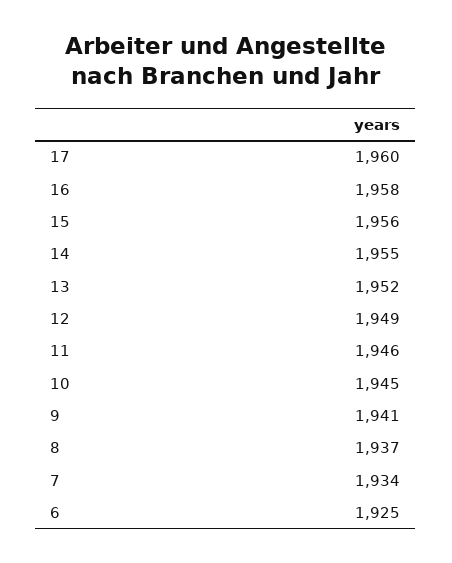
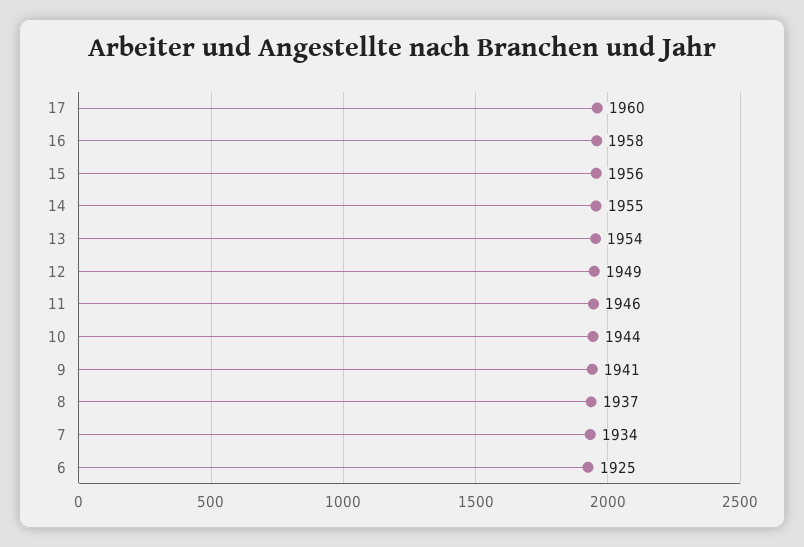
  {
    "17": 1960,
    "16": 1958,
    "15": 1956,
    "14": 1955,
-   "13": 1952,
+   "13": 1954,
    "12": 1949,
    "11": 1946,
-   "10": 1945,
+   "10": 1944,
    "9": 1941,
    "8": 1937,
    "7": 1934,
    "6": 1925
  }

